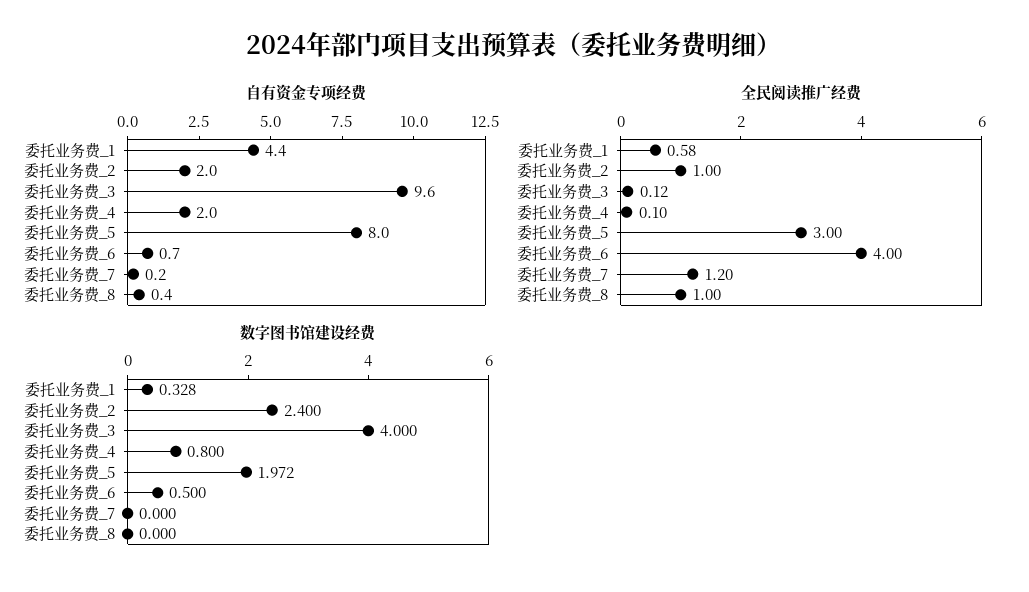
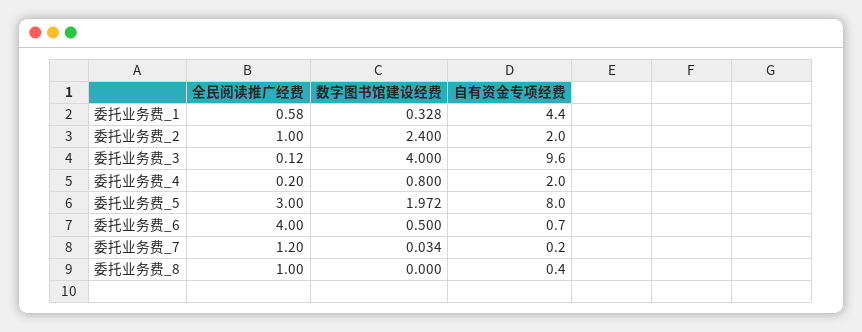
  {
    "自有资金专项经费": {
      "委托业务费_1": 4.4,
      "委托业务费_2": 2,
      "委托业务费_3": 9.6,
      "委托业务费_4": 2,
      "委托业务费_5": 8,
      "委托业务费_6": 0.7,
      "委托业务费_7": 0.2,
      "委托业务费_8": 0.4
    },
    "全民阅读推广经费": {
      "委托业务费_1": 0.58,
      "委托业务费_2": 1,
      "委托业务费_3": 0.12,
-     "委托业务费_4": 0.1,
+     "委托业务费_4": 0.2,
      "委托业务费_5": 3,
      "委托业务费_6": 4,
      "委托业务费_7": 1.2,
      "委托业务费_8": 1
    },
    "数字图书馆建设经费": {
      "委托业务费_1": 0.328,
      "委托业务费_2": 2.4,
      "委托业务费_3": 4,
      "委托业务费_4": 0.8,
      "委托业务费_5": 1.972,
      "委托业务费_6": 0.5,
-     "委托业务费_7": 0,
+     "委托业务费_7": 0.034,
      "委托业务费_8": 0
    }
  }

